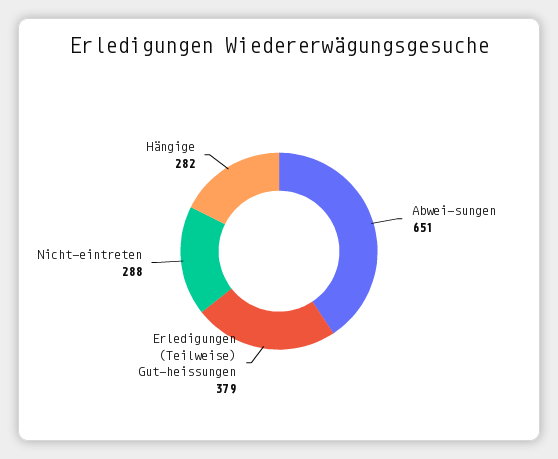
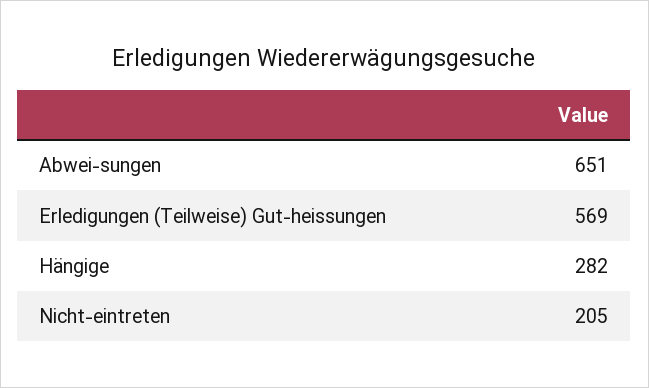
  {
    "Abwei-sungen": 651,
-   "Erledigungen (Teilweise) Gut-heissungen": 379,
+   "Erledigungen (Teilweise) Gut-heissungen": 569,
-   "Nicht-eintreten": 288,
+   "Nicht-eintreten": 205,
    "Hängige": 282
  }

